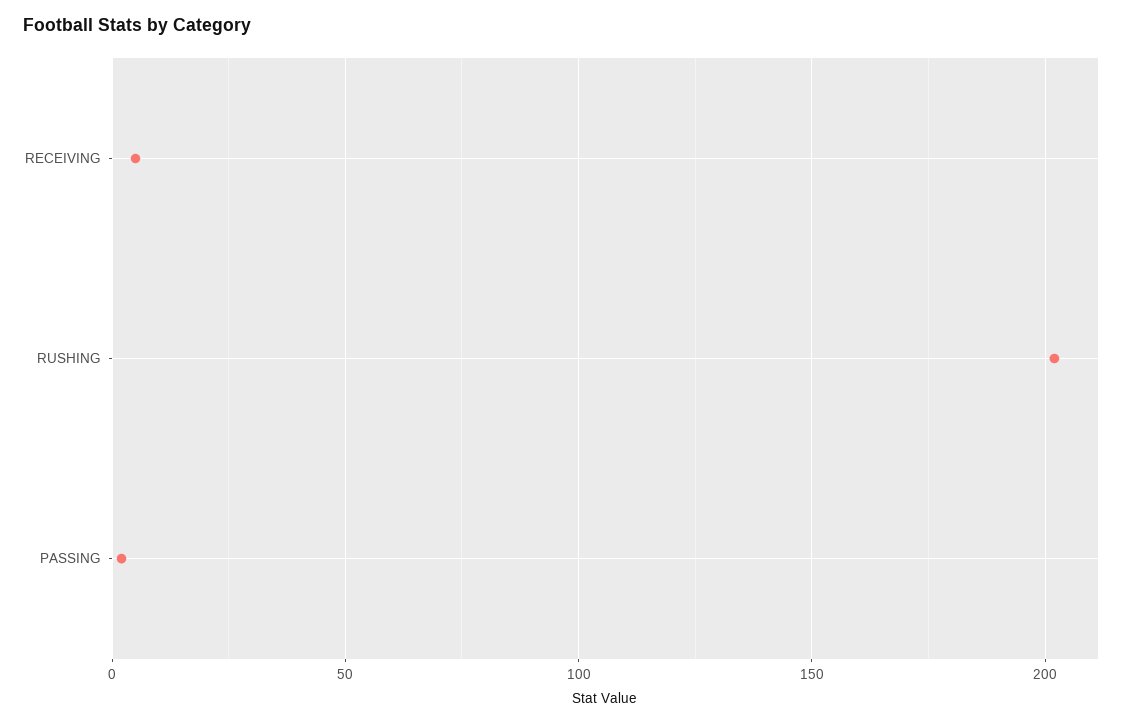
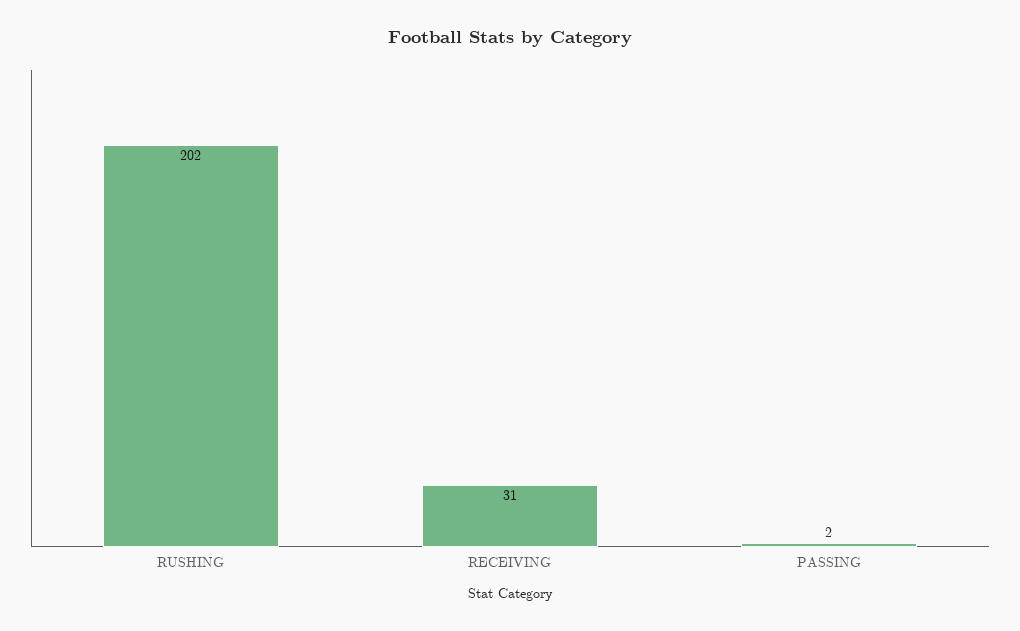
  {
-   "RECEIVING": 5,
+   "RECEIVING": 31,
    "RUSHING": 202,
    "PASSING": 2
  }

